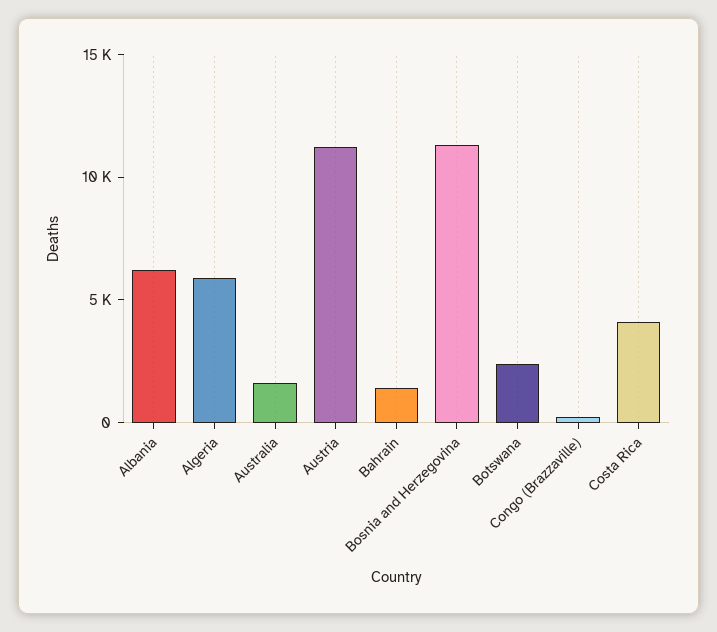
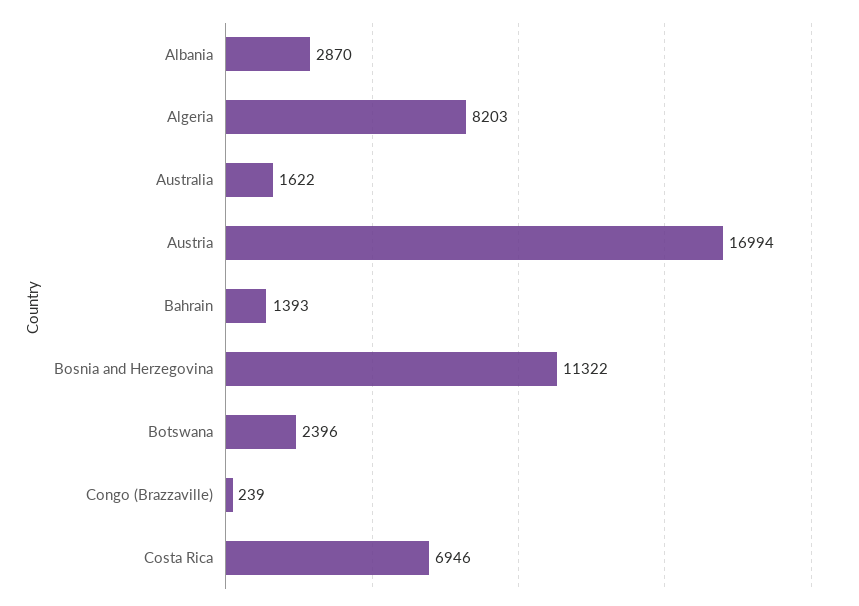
  {
-   "Albania": 6000,
+   "Albania": 2870,
-   "Algeria": 6000,
+   "Algeria": 8203,
    "Australia": 1622,
-   "Austria": 11000,
+   "Austria": 16994,
    "Bahrain": 1393,
    "Bosnia and Herzegovina": 11322,
    "Botswana": 2396,
    "Congo (Brazzaville)": 239,
-   "Costa Rica": 4000
+   "Costa Rica": 6946
  }

